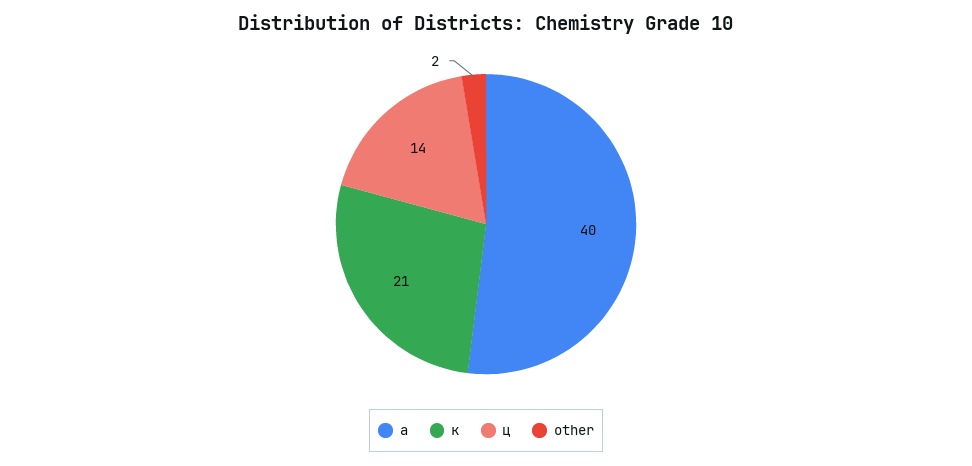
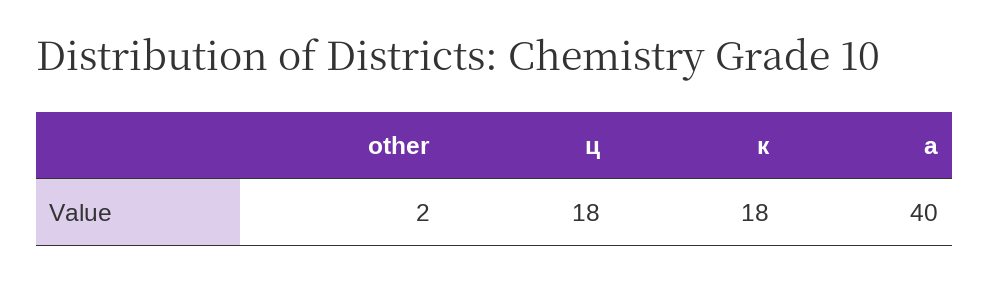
  {
    "а": 40,
-   "к": 21,
+   "к": 18,
-   "ц": 14,
+   "ц": 18,
    "other": 2
  }

